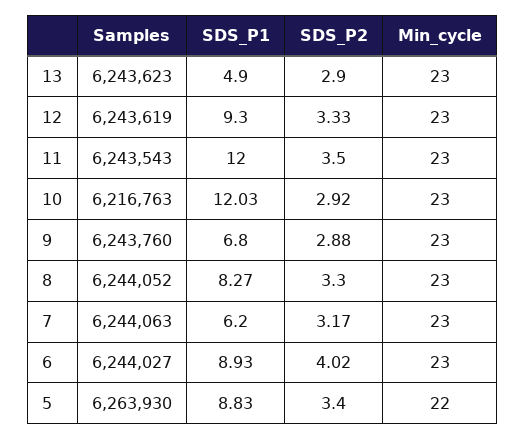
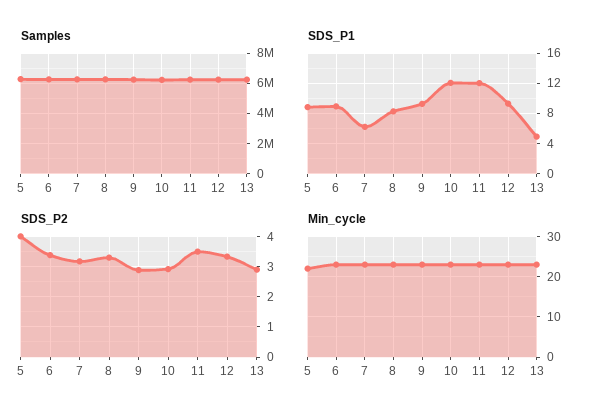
  {
    "Samples": {
      "13": 6243623,
      "12": 6243619,
      "11": 6243543,
      "10": 6216763,
      "9": 6243760,
      "8": 6244052,
      "7": 6244063,
      "6": 6244027,
      "5": 6263930
    },
    "SDS_P1": {
      "13": 4.9,
      "12": 9.3,
      "11": 12,
      "10": 12.03,
-     "9": 6.8,
+     "9": 9,
      "8": 8.27,
      "7": 6.2,
      "6": 8.93,
      "5": 8.83
    },
    "SDS_P2": {
      "13": 2.9,
      "12": 3.33,
      "11": 3.5,
      "10": 2.92,
      "9": 2.88,
      "8": 3.3,
      "7": 3.17,
-     "6": 4.02,
+     "6": 3.4,
-     "5": 3.4
+     "5": 4
    },
    "Min_cycle": {
      "13": 23,
      "12": 23,
      "11": 23,
      "10": 23,
      "9": 23,
      "8": 23,
      "7": 23,
      "6": 23,
      "5": 22
    }
  }

